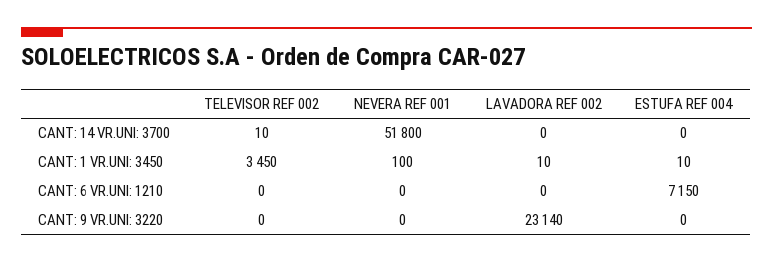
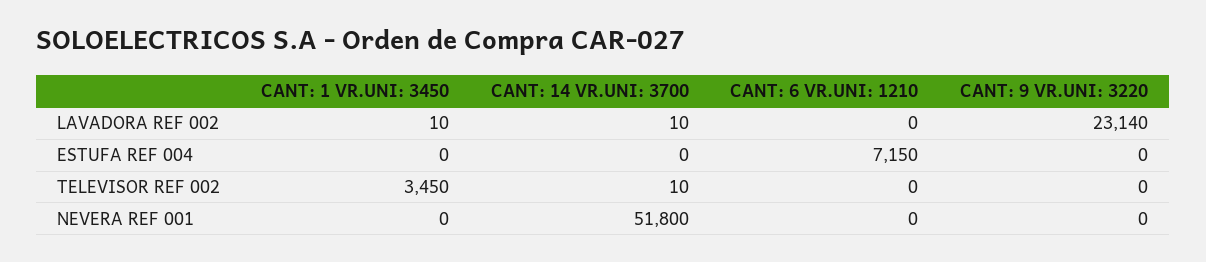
  {
    "TELEVISOR REF 002": {
      "CANT: 14 VR.UNI: 3700": 10,
      "CANT: 1 VR.UNI: 3450": 3450,
      "CANT: 6 VR.UNI: 1210": 0,
      "CANT: 9 VR.UNI: 3220": 0
    },
    "NEVERA REF 001": {
      "CANT: 14 VR.UNI: 3700": 51800,
-     "CANT: 1 VR.UNI: 3450": 100,
+     "CANT: 1 VR.UNI: 3450": 0,
      "CANT: 6 VR.UNI: 1210": 0,
      "CANT: 9 VR.UNI: 3220": 0
    },
    "LAVADORA REF 002": {
-     "CANT: 14 VR.UNI: 3700": 0,
+     "CANT: 14 VR.UNI: 3700": 10,
      "CANT: 1 VR.UNI: 3450": 10,
      "CANT: 6 VR.UNI: 1210": 0,
      "CANT: 9 VR.UNI: 3220": 23140
    },
    "ESTUFA REF 004": {
      "CANT: 14 VR.UNI: 3700": 0,
-     "CANT: 1 VR.UNI: 3450": 10,
+     "CANT: 1 VR.UNI: 3450": 0,
      "CANT: 6 VR.UNI: 1210": 7150,
      "CANT: 9 VR.UNI: 3220": 0
    }
  }

